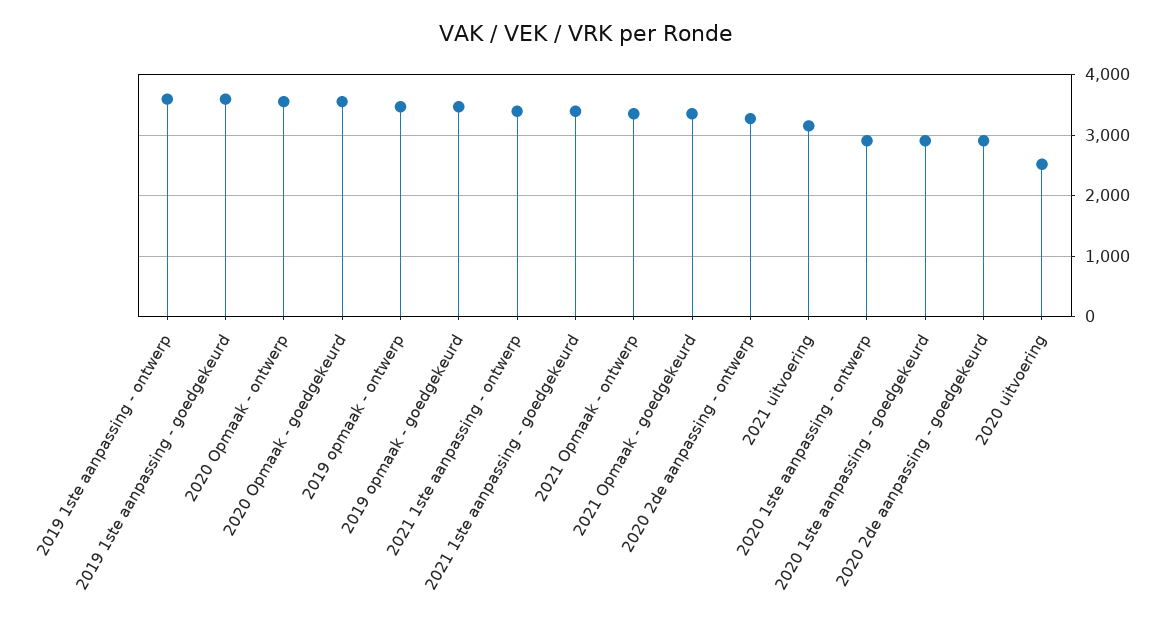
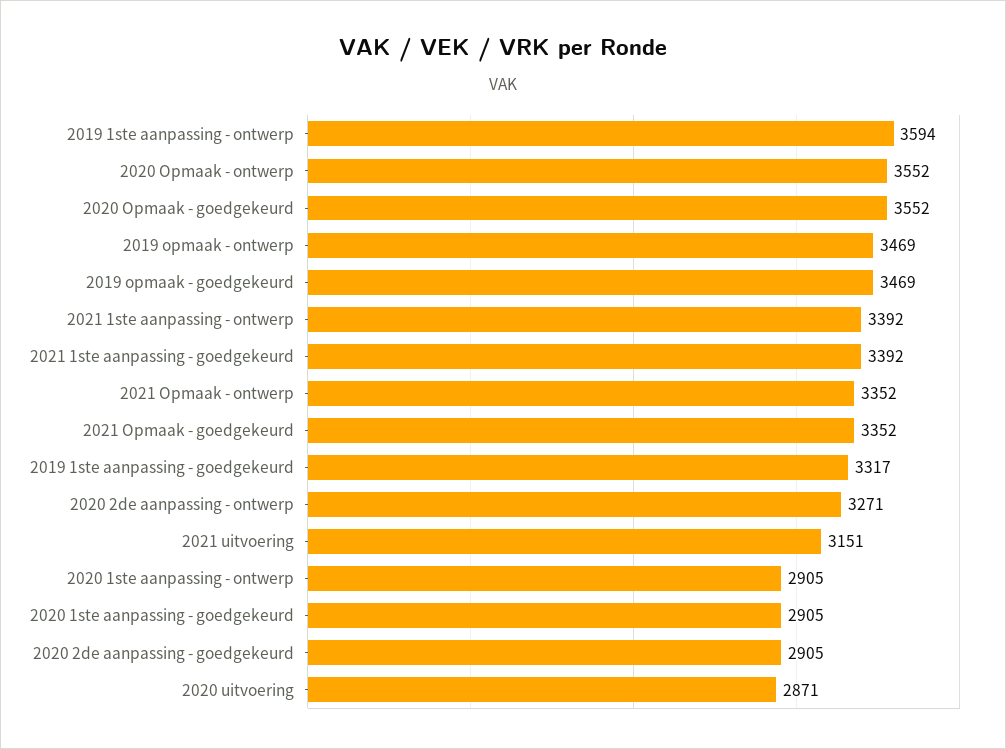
  {
    "2019 1ste aanpassing - ontwerp": 3594,
-   "2019 1ste aanpassing - goedgekeurd": 3600,
+   "2019 1ste aanpassing - goedgekeurd": 3317,
    "2020 Opmaak - ontwerp": 3552,
    "2020 Opmaak - goedgekeurd": 3552,
    "2019 opmaak - ontwerp": 3469,
    "2019 opmaak - goedgekeurd": 3469,
    "2021 1ste aanpassing - ontwerp": 3392,
    "2021 1ste aanpassing - goedgekeurd": 3392,
    "2021 Opmaak - ontwerp": 3352,
    "2021 Opmaak - goedgekeurd": 3352,
    "2020 2de aanpassing - ontwerp": 3271,
    "2021 uitvoering": 3151,
    "2020 1ste aanpassing - ontwerp": 2905,
    "2020 1ste aanpassing - goedgekeurd": 2905,
    "2020 2de aanpassing - goedgekeurd": 2905,
-   "2020 uitvoering": 2500
+   "2020 uitvoering": 2871
  }

